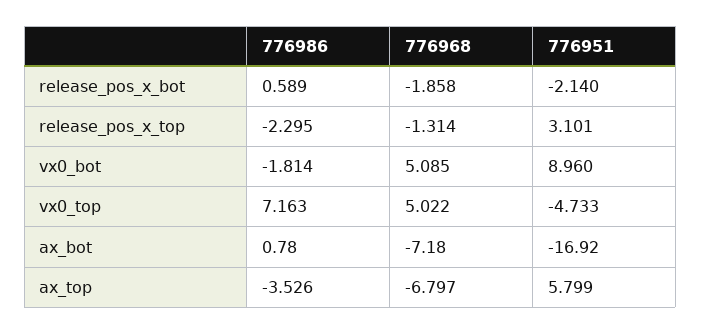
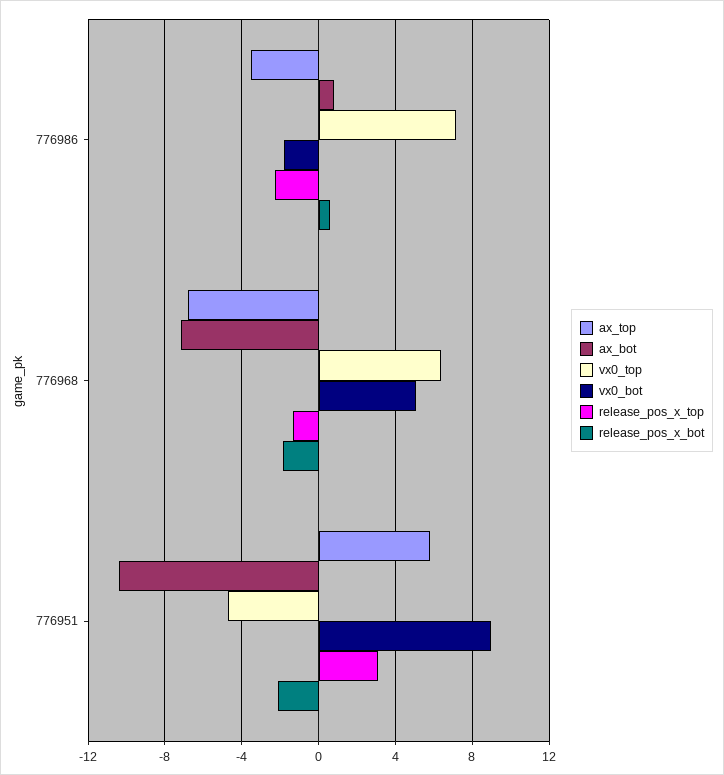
  {
    "release_pos_x_bot": {
      "776986": 0.589,
      "776968": -1.858,
      "776951": -2.14
    },
    "release_pos_x_top": {
      "776986": -2.295,
      "776968": -1.314,
      "776951": 3.101
    },
    "vx0_bot": {
      "776986": -1.814,
      "776968": 5.085,
      "776951": 8.96
    },
    "vx0_top": {
      "776986": 7.163,
-     "776968": 5.022,
+     "776968": 6.5,
      "776951": -4.733
    },
    "ax_bot": {
      "776986": 0.78,
      "776968": -7.18,
-     "776951": -16.92
+     "776951": -10.5
    },
    "ax_top": {
      "776986": -3.526,
      "776968": -6.797,
      "776951": 5.799
    }
  }

